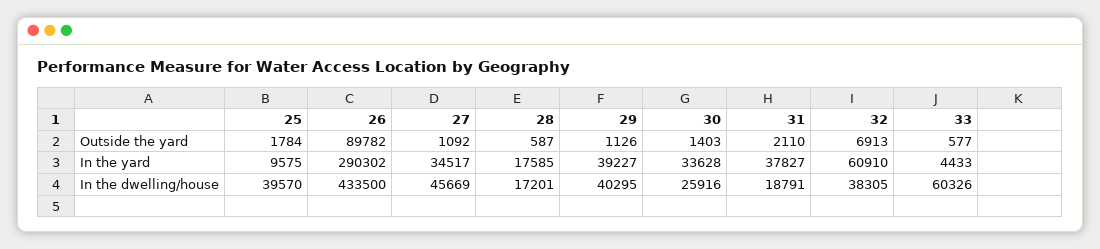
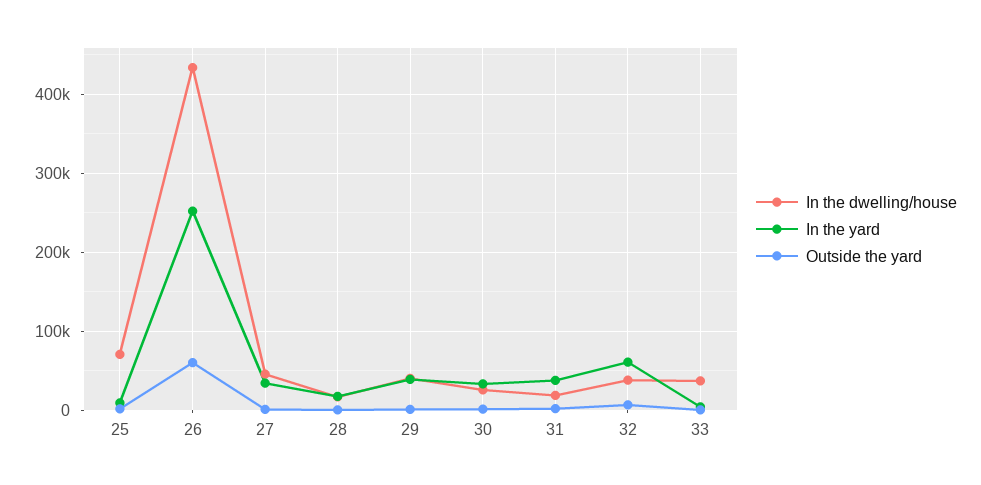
  {
    "Outside the yard": {
      "25": 1784,
-     "26": 89782,
+     "26": 60000,
      "27": 1092,
      "28": 587,
      "29": 1126,
      "30": 1403,
      "31": 2110,
      "32": 6913,
      "33": 577
    },
    "In the yard": {
      "25": 9575,
-     "26": 290302,
+     "26": 250000,
      "27": 34517,
      "28": 17585,
      "29": 39227,
      "30": 33628,
      "31": 37827,
      "32": 60910,
      "33": 4433
    },
    "In the dwelling/house": {
-     "25": 39570,
+     "25": 70000,
      "26": 433500,
      "27": 45669,
      "28": 17201,
      "29": 40295,
      "30": 25916,
      "31": 18791,
      "32": 38305,
-     "33": 60326
+     "33": 40000
    }
  }

